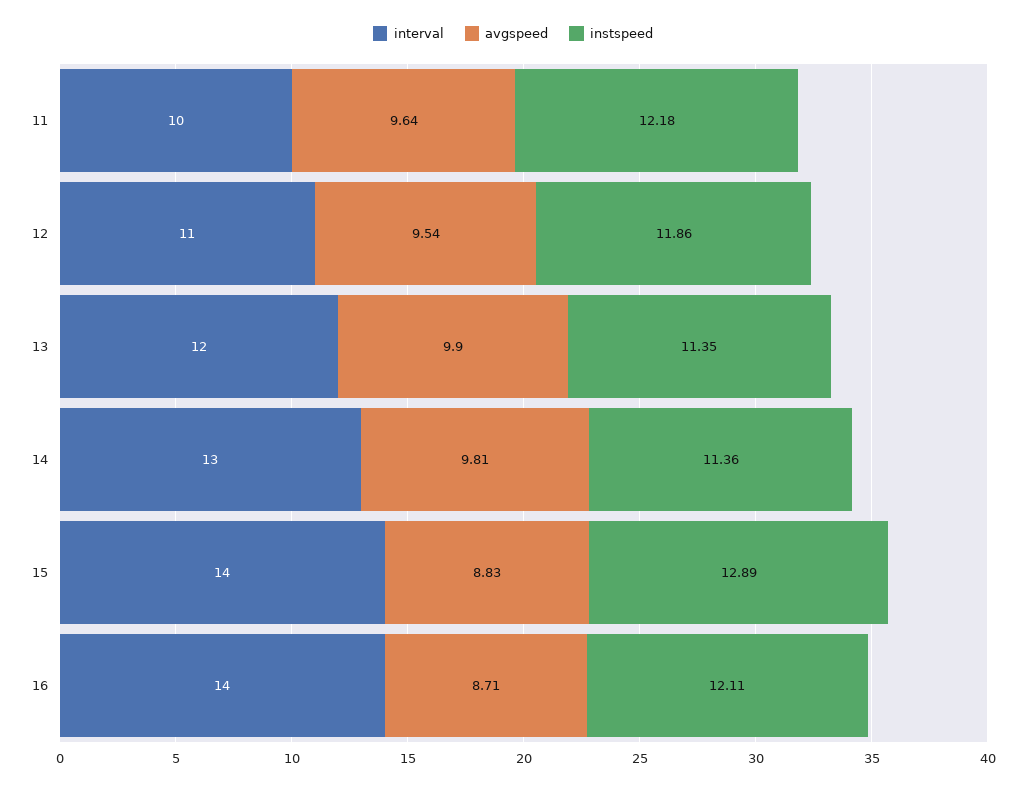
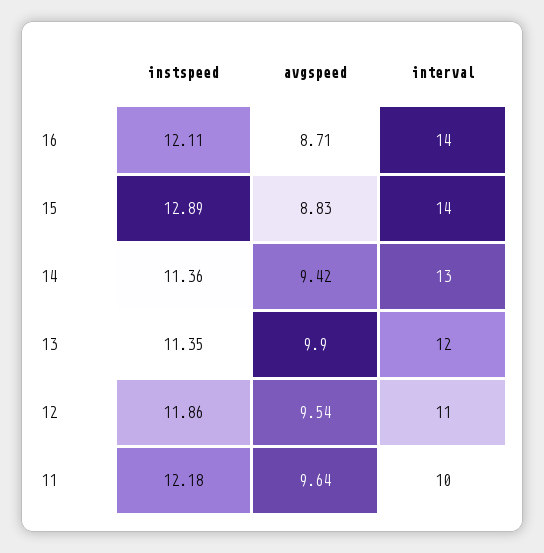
  {
    "interval": {
      "11": 10,
      "12": 11,
      "13": 12,
      "14": 13,
      "15": 14,
      "16": 14
    },
    "avgspeed": {
      "11": 9.64,
      "12": 9.54,
      "13": 9.9,
-     "14": 9.81,
+     "14": 9.42,
      "15": 8.83,
      "16": 8.71
    },
    "instspeed": {
      "11": 12.18,
      "12": 11.86,
      "13": 11.35,
      "14": 11.36,
      "15": 12.89,
      "16": 12.11
    }
  }

